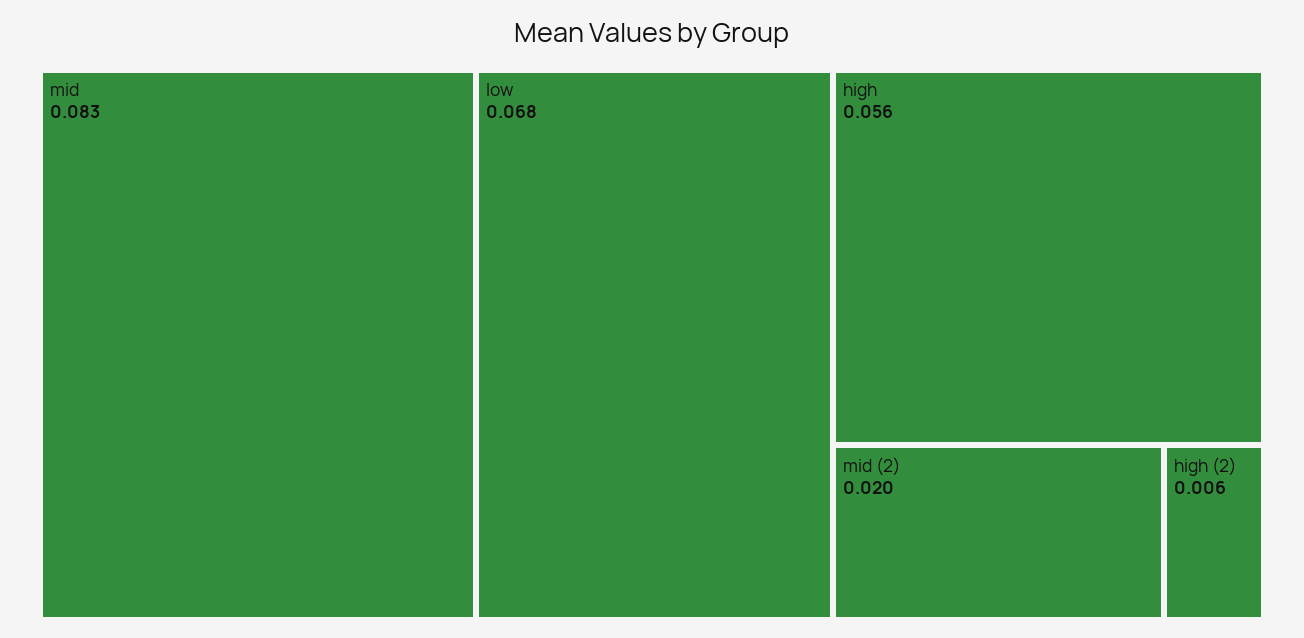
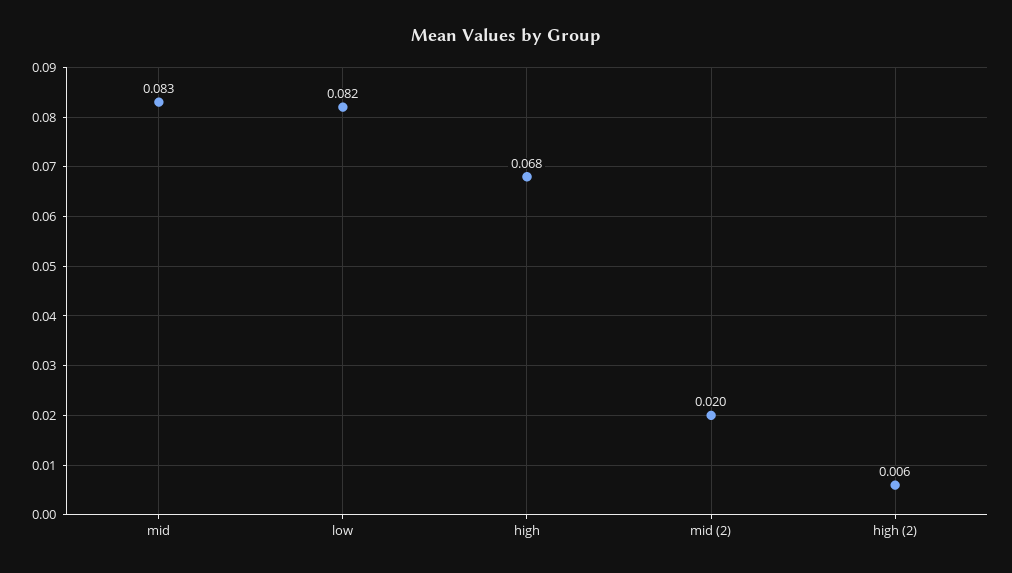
  {
    "mid": 0.083,
-   "low": 0.068,
+   "low": 0.082,
-   "high": 0.056,
+   "high": 0.068,
    "mid (2)": 0.02,
    "high (2)": 0.006
  }

